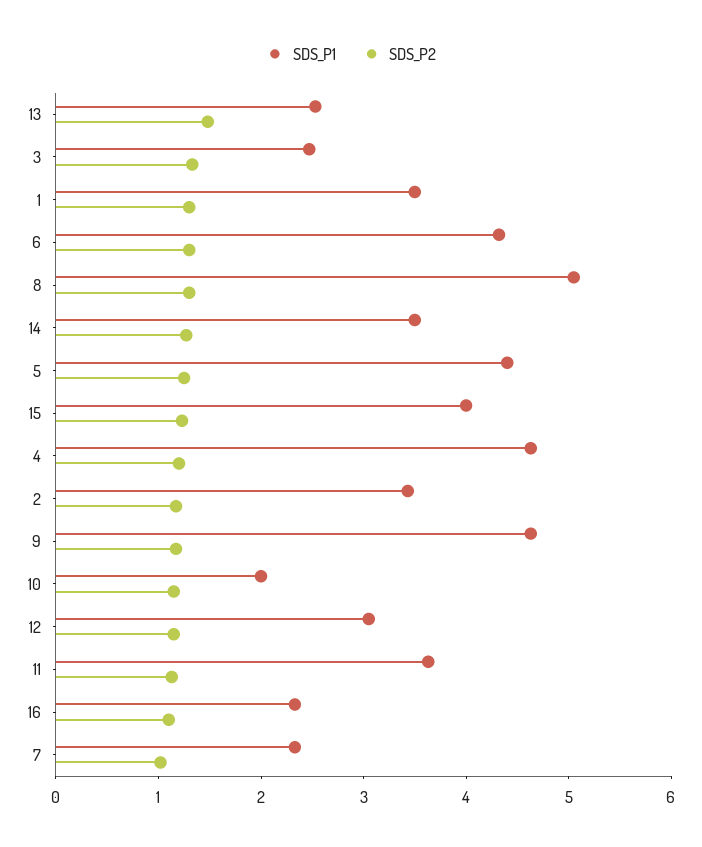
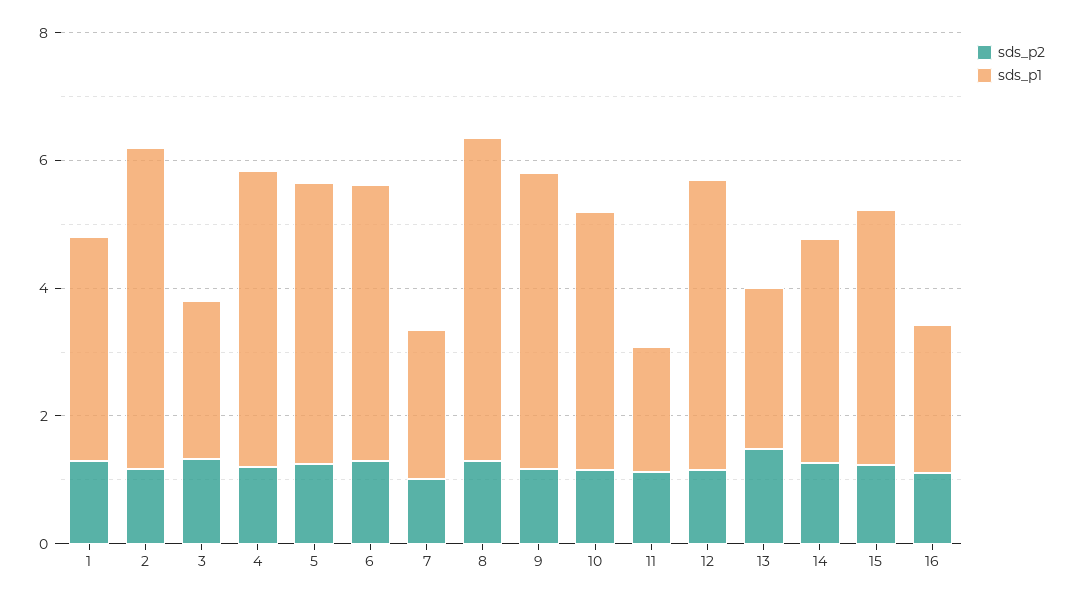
  {
    "SDS_P1": {
      "13": 2.6,
      "3": 2.4,
      "1": 3.6,
      "6": 4.4,
      "8": 5,
      "14": 3.6,
      "5": 4.4,
      "15": 4,
      "4": 4.6,
-     "2": 3.4,
+     "2": 5,
      "9": 4.6,
-     "10": 2,
+     "10": 4,
-     "12": 3,
+     "12": 4.5,
-     "11": 3.6,
+     "11": 2,
      "16": 2.4,
      "7": 2.4
    },
    "SDS_P2": {
      "13": 1.4,
      "3": 1.4,
      "1": 1.4,
      "6": 1.4,
      "8": 1.4,
      "14": 1.2,
      "5": 1.2,
      "15": 1.2,
      "4": 1.2,
      "2": 1.2,
      "9": 1.2,
      "10": 1.2,
      "12": 1.2,
      "11": 1.2,
      "16": 1.2,
      "7": 1
    }
  }

